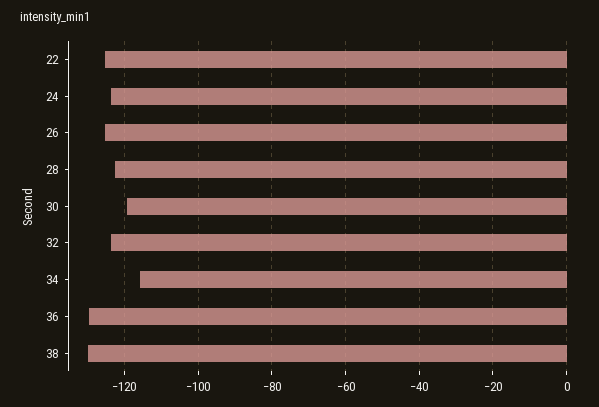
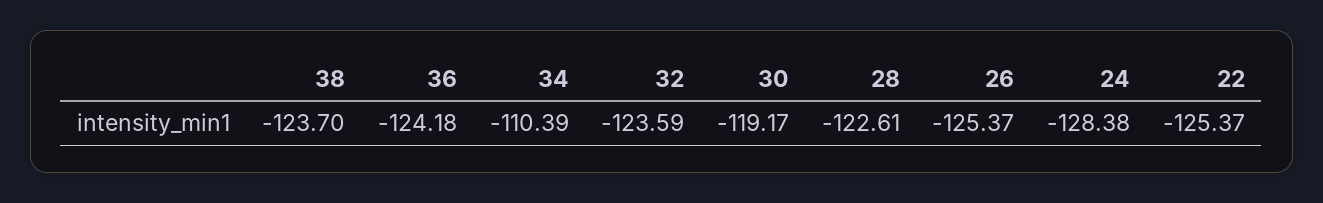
  {
    "22": -125.37,
-   "24": -124,
+   "24": -128.38,
    "26": -125.37,
    "28": -122.61,
    "30": -119.17,
    "32": -123.59,
-   "34": -116,
+   "34": -110.39,
-   "36": -130,
+   "36": -124.18,
-   "38": -130
+   "38": -123.7
  }

